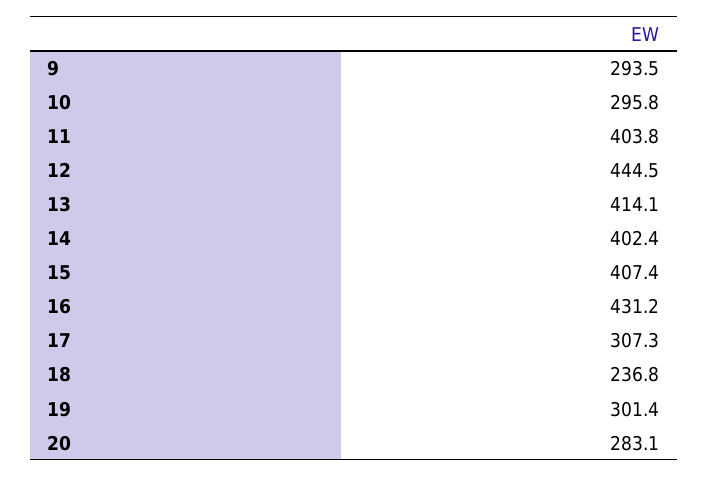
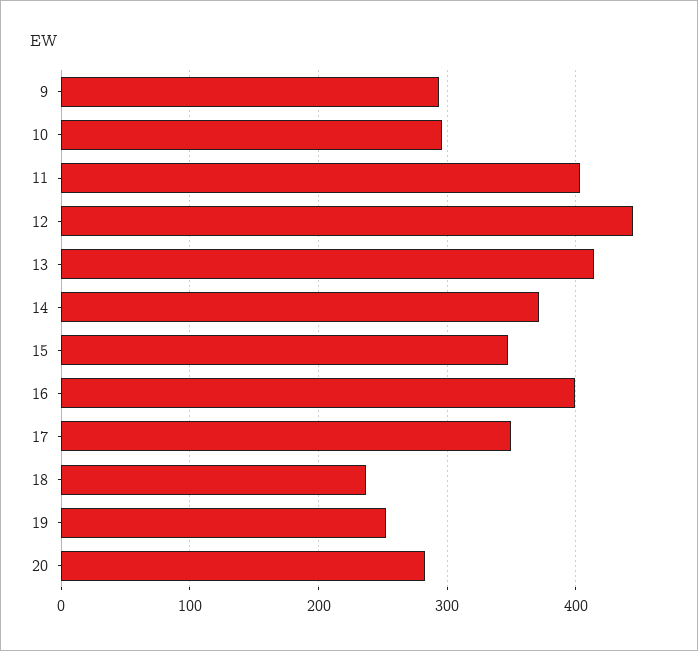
  {
    "9": 293.5,
    "10": 295.8,
    "11": 403.8,
    "12": 444.5,
    "13": 414.1,
-   "14": 402.4,
+   "14": 370,
-   "15": 407.4,
+   "15": 350,
-   "16": 431.2,
+   "16": 400,
-   "17": 307.3,
+   "17": 350,
    "18": 236.8,
-   "19": 301.4,
+   "19": 250,
    "20": 283.1
  }

